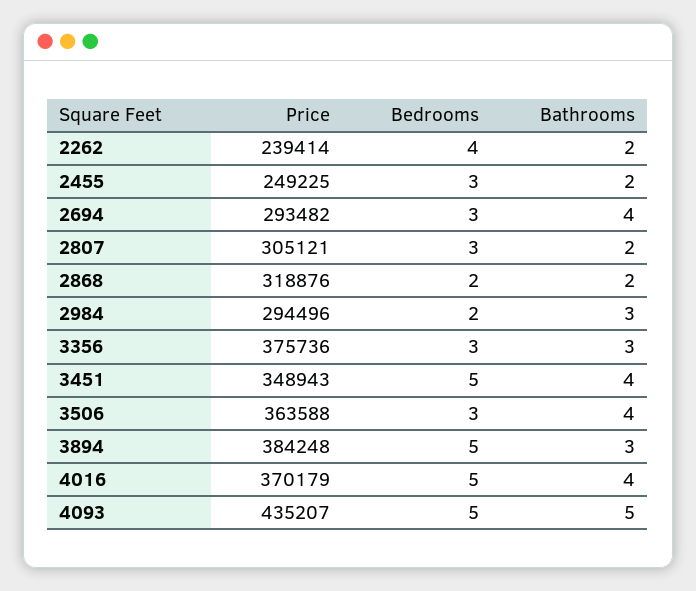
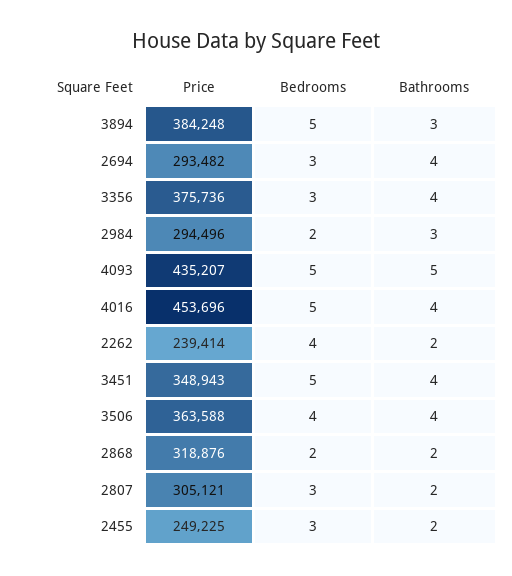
  {
    "Price": {
      "2262": 239414,
      "2455": 249225,
      "2694": 293482,
      "2807": 305121,
      "2868": 318876,
      "2984": 294496,
      "3356": 375736,
      "3451": 348943,
      "3506": 363588,
      "3894": 384248,
-     "4016": 370179,
+     "4016": 453696,
      "4093": 435207
    },
    "Bedrooms": {
      "2262": 4,
      "2455": 3,
      "2694": 3,
      "2807": 3,
      "2868": 2,
      "2984": 2,
      "3356": 3,
      "3451": 5,
-     "3506": 3,
+     "3506": 4,
      "3894": 5,
      "4016": 5,
      "4093": 5
    },
    "Bathrooms": {
      "2262": 2,
      "2455": 2,
      "2694": 4,
      "2807": 2,
      "2868": 2,
      "2984": 3,
-     "3356": 3,
+     "3356": 4,
      "3451": 4,
      "3506": 4,
      "3894": 3,
      "4016": 4,
      "4093": 5
    }
  }

